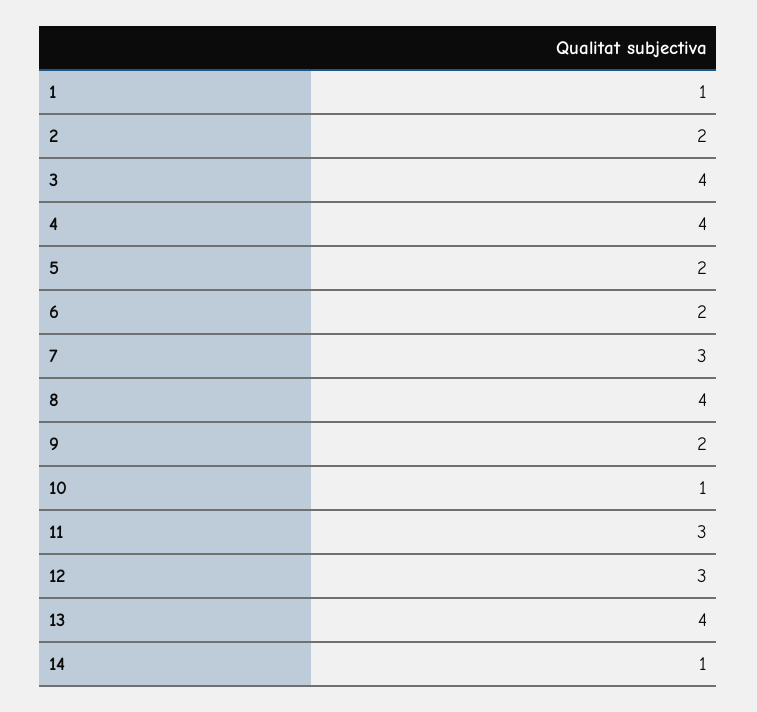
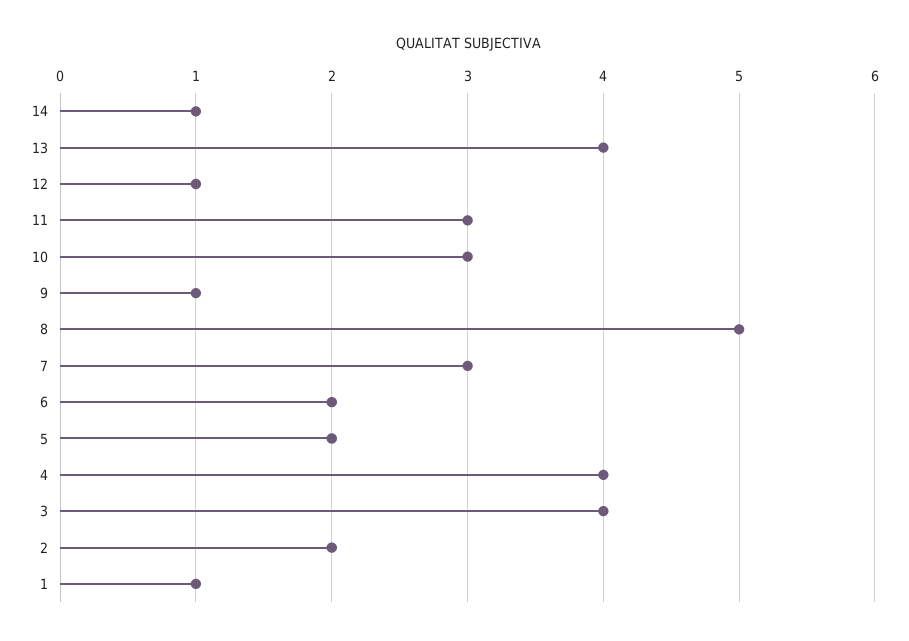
  {
    "1": 1,
    "2": 2,
    "3": 4,
    "4": 4,
    "5": 2,
    "6": 2,
    "7": 3,
-   "8": 4,
+   "8": 5,
-   "9": 2,
+   "9": 1,
-   "10": 1,
+   "10": 3,
    "11": 3,
-   "12": 3,
+   "12": 1,
    "13": 4,
    "14": 1
  }

